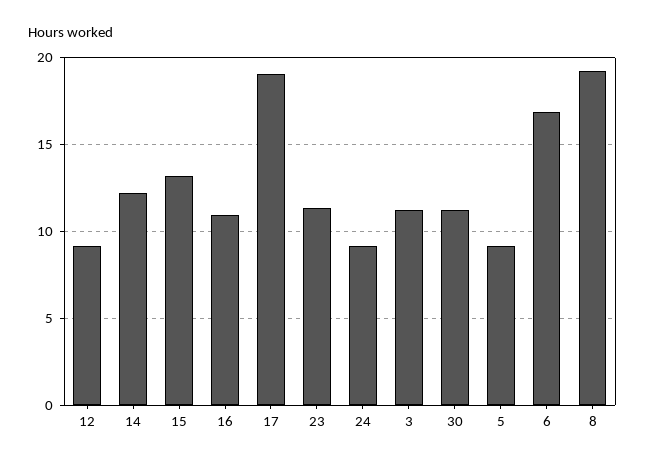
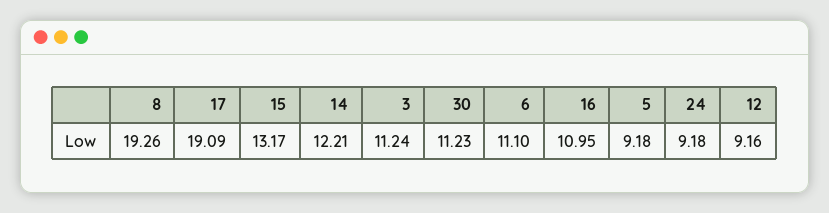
  {
    "12": 9.16,
    "14": 12.21,
    "15": 13.17,
    "16": 10.95,
    "17": 19.09,
-   "23": 11.5,
    "24": 9.18,
    "3": 11.24,
    "30": 11.23,
    "5": 9.18,
-   "6": 17,
+   "6": 11.1,
    "8": 19.26
  }

